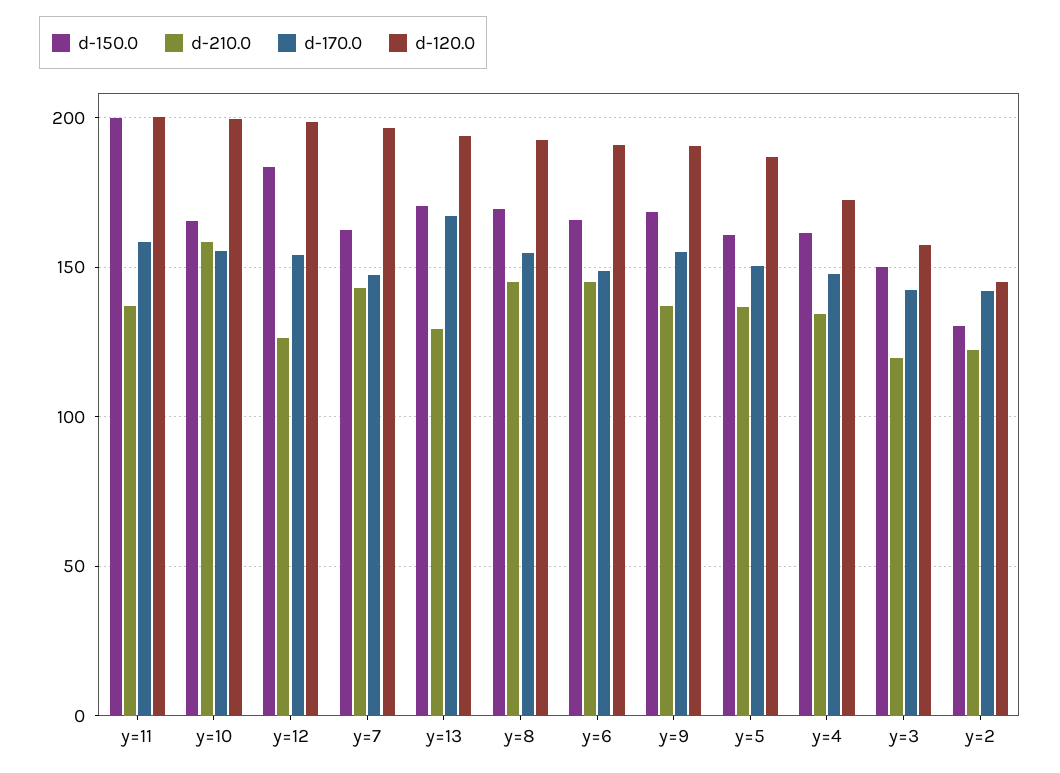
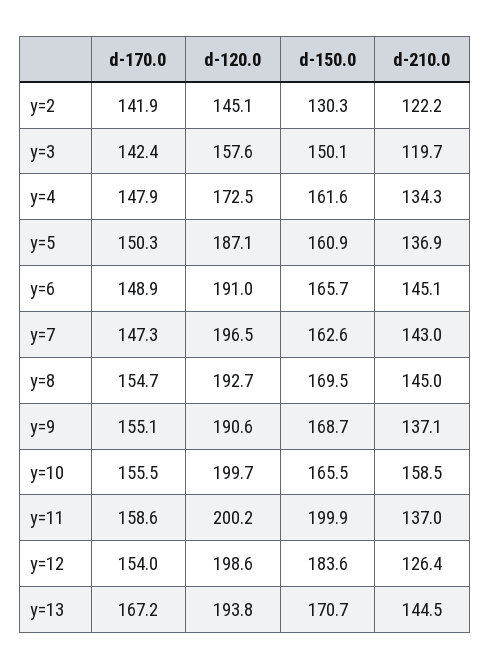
  {
    "d-150.0": {
      "y=11": 199.9,
      "y=10": 165.5,
      "y=12": 183.6,
      "y=7": 162.6,
      "y=13": 170.7,
      "y=8": 169.5,
      "y=6": 165.7,
      "y=9": 168.7,
      "y=5": 160.9,
      "y=4": 161.6,
      "y=3": 150.1,
      "y=2": 130.3
    },
    "d-210.0": {
      "y=11": 137,
      "y=10": 158.5,
      "y=12": 126.4,
      "y=7": 143,
-     "y=13": 130,
+     "y=13": 144.5,
      "y=8": 145,
      "y=6": 145.1,
      "y=9": 137.1,
      "y=5": 136.9,
      "y=4": 134.3,
      "y=3": 119.7,
      "y=2": 122.2
    },
    "d-170.0": {
      "y=11": 158.6,
      "y=10": 155.5,
      "y=12": 154,
      "y=7": 147.3,
      "y=13": 167.2,
      "y=8": 154.7,
      "y=6": 148.9,
      "y=9": 155.1,
      "y=5": 150.3,
      "y=4": 147.9,
      "y=3": 142.4,
      "y=2": 141.9
    },
    "d-120.0": {
      "y=11": 200.2,
      "y=10": 199.7,
      "y=12": 198.6,
      "y=7": 196.5,
      "y=13": 193.8,
      "y=8": 192.7,
      "y=6": 191,
      "y=9": 190.6,
      "y=5": 187.1,
      "y=4": 172.5,
      "y=3": 157.6,
      "y=2": 145.1
    }
  }

